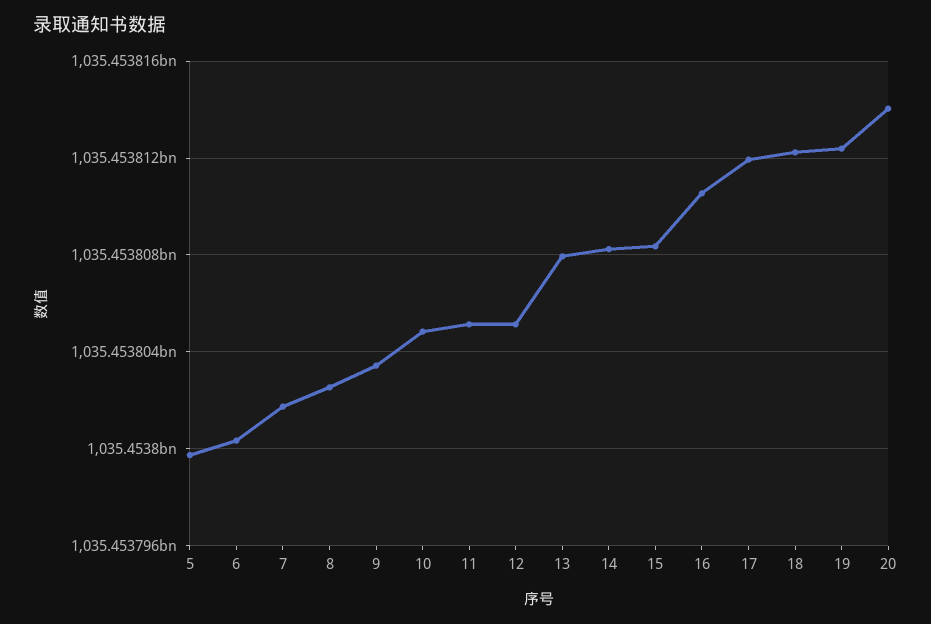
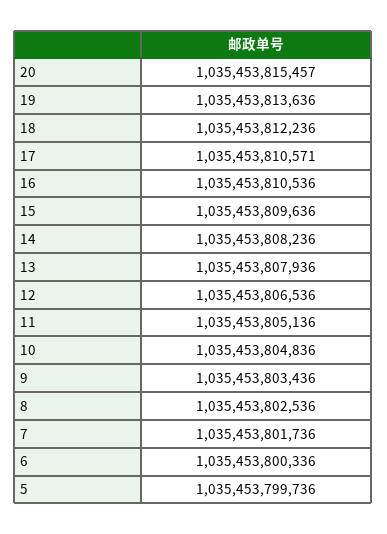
  {
    "5": 1035453799736,
    "6": 1035453800336,
    "7": 1035453801736,
    "8": 1035453802536,
    "9": 1035453803436,
    "10": 1035453804836,
    "11": 1035453805136,
-   "12": 1035453805000,
+   "12": 1035453806536,
    "13": 1035453807936,
    "14": 1035453808236,
-   "15": 1035453808500,
+   "15": 1035453809636,
    "16": 1035453810536,
-   "17": 1035453812000,
+   "17": 1035453810571,
    "18": 1035453812236,
-   "19": 1035453812500,
+   "19": 1035453813636,
-   "20": 1035453814000
+   "20": 1035453815457
  }

